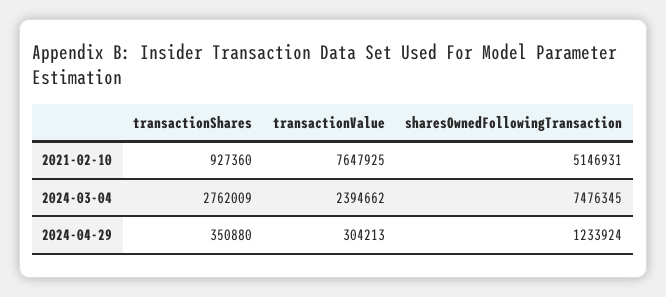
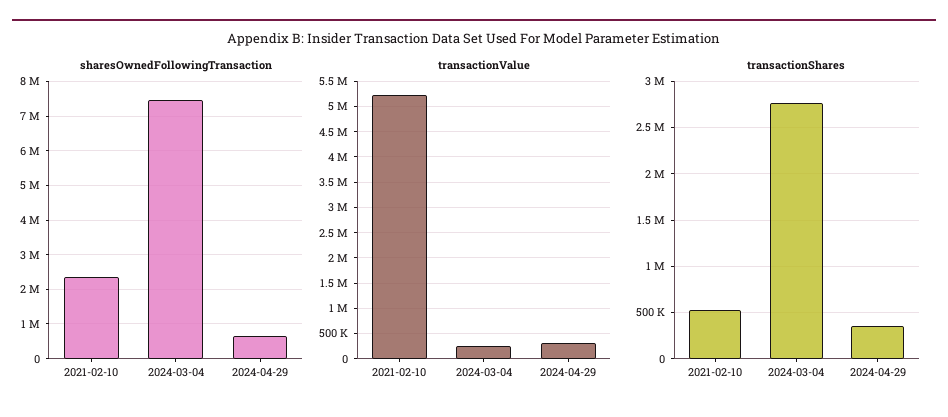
  {
    "transactionShares": {
-     "2021-02-10": 927360,
+     "2021-02-10": 500000,
      "2024-03-04": 2762009,
      "2024-04-29": 350880
    },
    "transactionValue": {
-     "2021-02-10": 7647925,
+     "2021-02-10": 5250000,
-     "2024-03-04": 2394662,
+     "2024-03-04": 250000,
      "2024-04-29": 304213
    },
    "sharesOwnedFollowingTransaction": {
-     "2021-02-10": 5146931,
+     "2021-02-10": 2400000,
      "2024-03-04": 7476345,
-     "2024-04-29": 1233924
+     "2024-04-29": 600000
    }
  }

